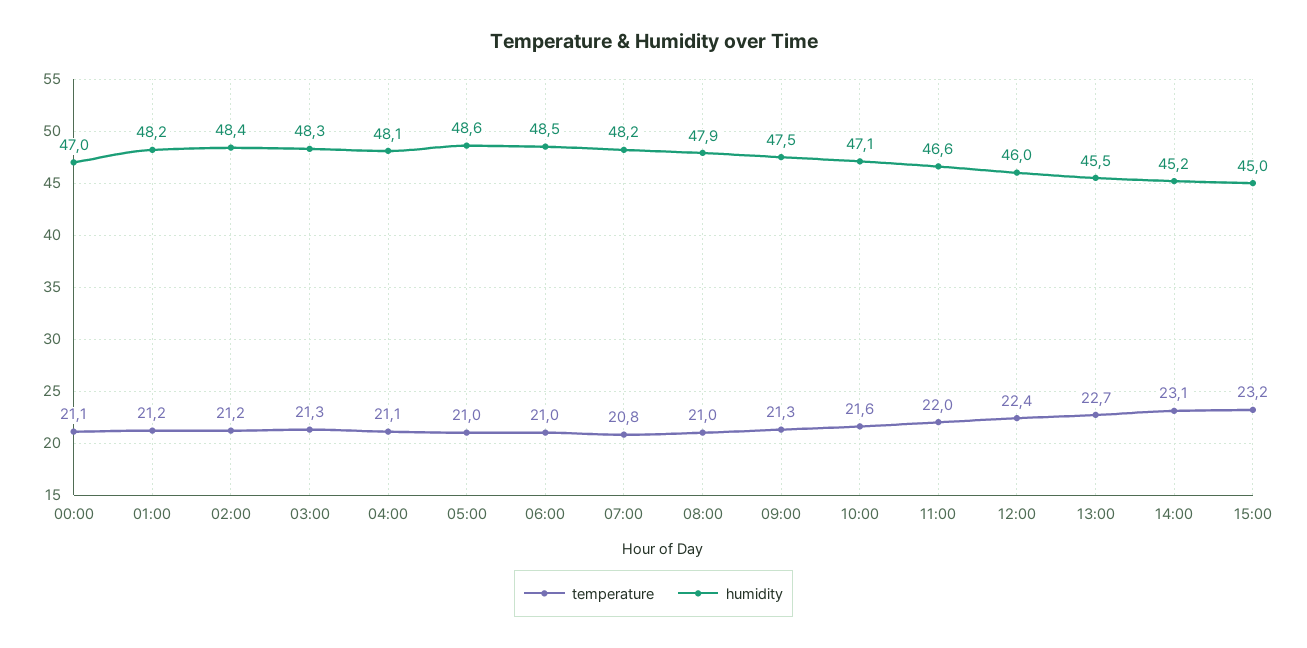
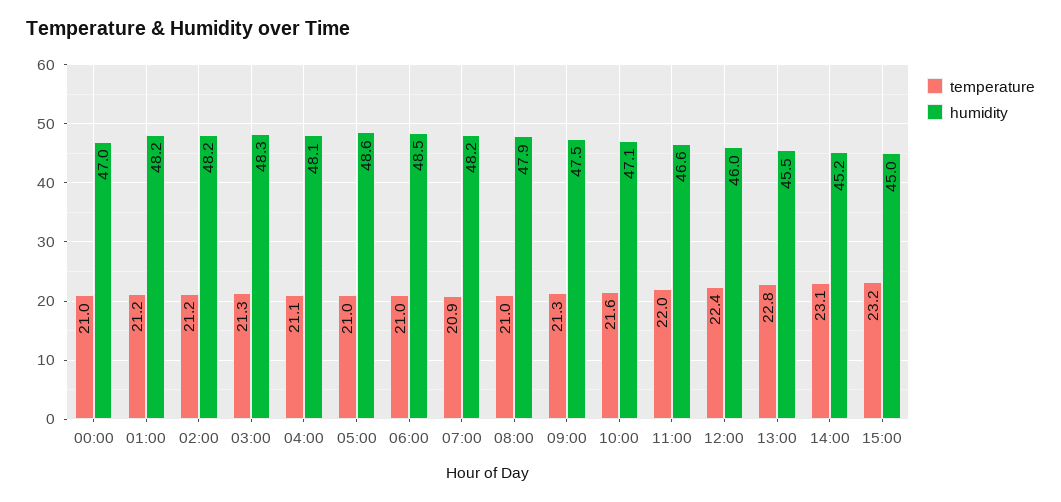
  {
    "temperature": {
-     "00:00": 21.1,
+     "00:00": 21,
      "01:00": 21.2,
      "02:00": 21.2,
      "03:00": 21.3,
      "04:00": 21.1,
      "05:00": 21,
      "06:00": 21,
-     "07:00": 20.8,
+     "07:00": 20.9,
      "08:00": 21,
      "09:00": 21.3,
      "10:00": 21.6,
      "11:00": 22,
      "12:00": 22.4,
-     "13:00": 22.7,
+     "13:00": 22.8,
      "14:00": 23.1,
      "15:00": 23.2
    },
    "humidity": {
      "00:00": 47,
      "01:00": 48.2,
-     "02:00": 48.4,
+     "02:00": 48.2,
      "03:00": 48.3,
      "04:00": 48.1,
      "05:00": 48.6,
      "06:00": 48.5,
      "07:00": 48.2,
      "08:00": 47.9,
      "09:00": 47.5,
      "10:00": 47.1,
      "11:00": 46.6,
      "12:00": 46,
      "13:00": 45.5,
      "14:00": 45.2,
      "15:00": 45
    }
  }

